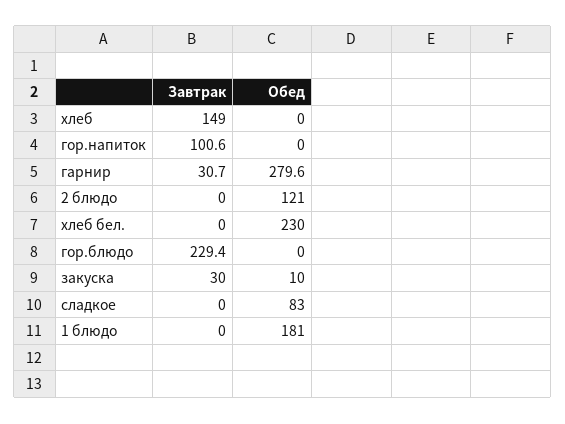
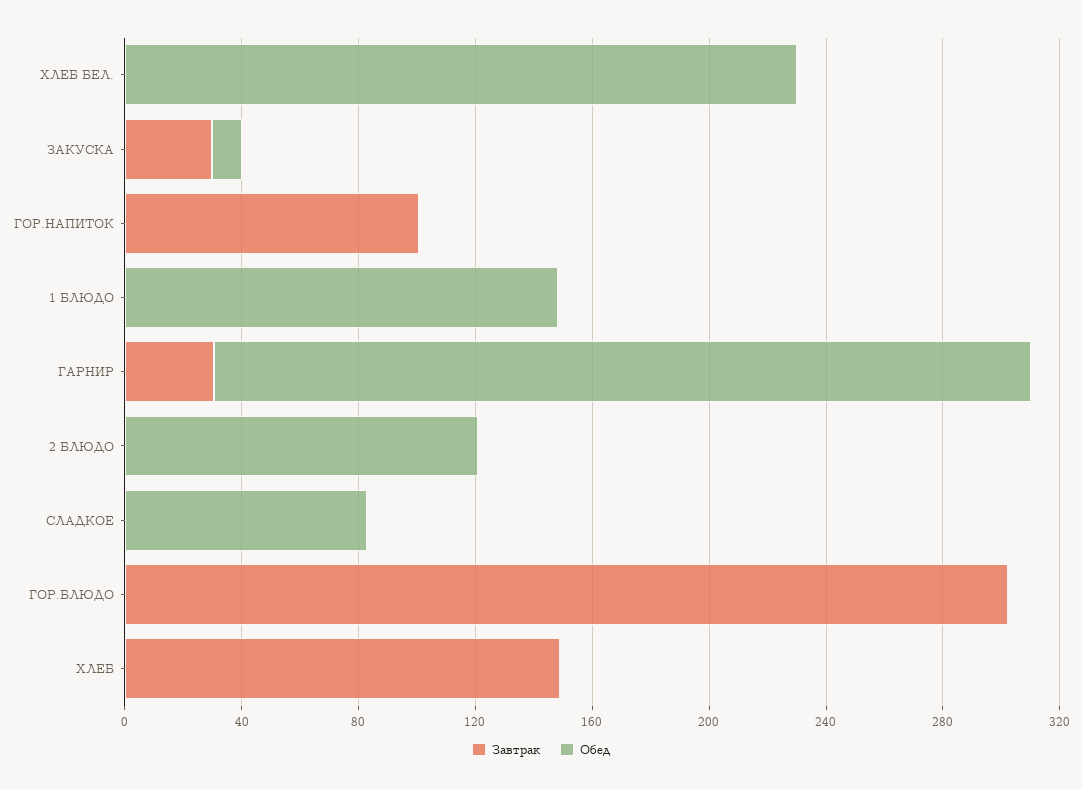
  {
    "Завтрак": {
      "хлеб": 149,
      "гор.напиток": 100.6,
      "гарнир": 30.7,
      "2 блюдо": 0,
      "хлеб бел.": 0,
-     "гор.блюдо": 229.4,
+     "гор.блюдо": 300,
      "закуска": 30,
      "сладкое": 0,
      "1 блюдо": 0
    },
    "Обед": {
      "хлеб": 0,
      "гор.напиток": 0,
      "гарнир": 279.6,
      "2 блюдо": 121,
      "хлеб бел.": 230,
      "гор.блюдо": 0,
      "закуска": 10,
      "сладкое": 83,
-     "1 блюдо": 181
+     "1 блюдо": 150
    }
  }

